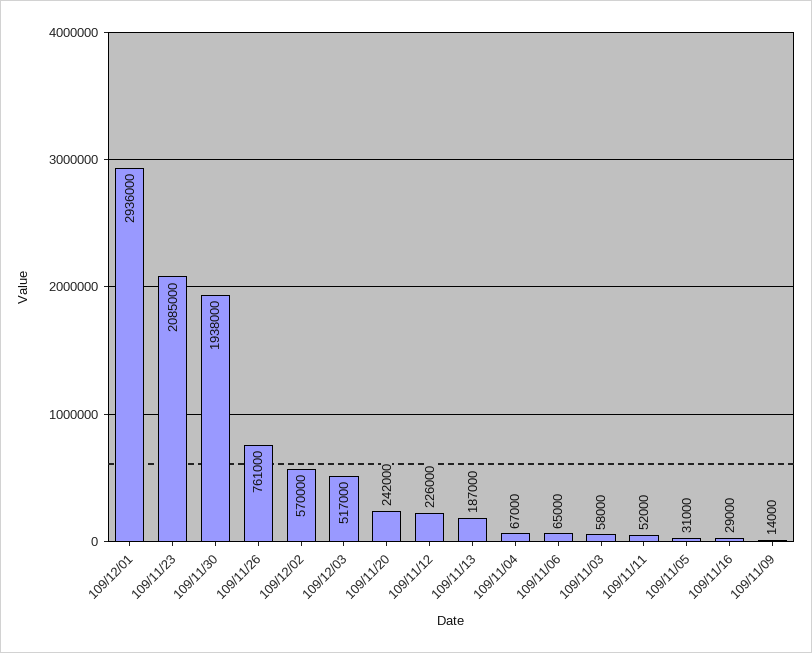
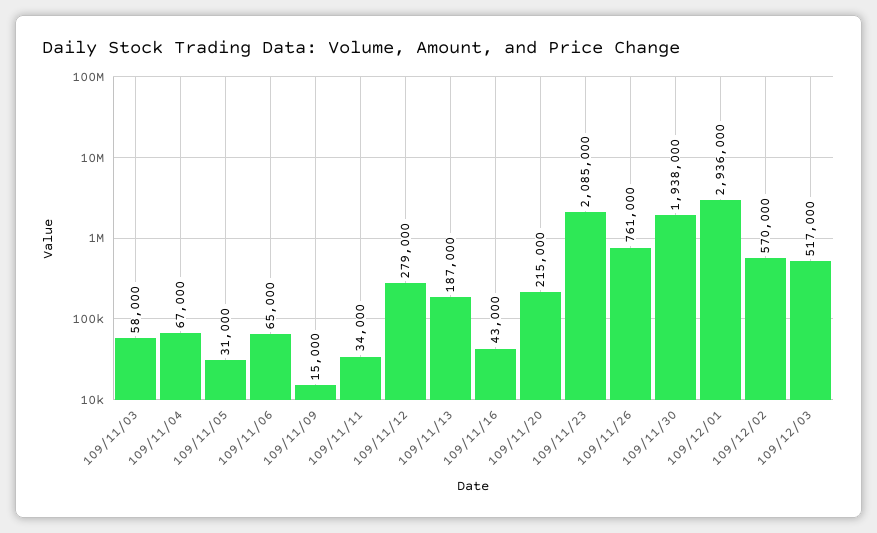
  {
    "109/12/01": 2936000,
    "109/11/23": 2085000,
    "109/11/30": 1938000,
    "109/11/26": 761000,
    "109/12/02": 570000,
    "109/12/03": 517000,
-   "109/11/20": 242000,
+   "109/11/20": 215000,
-   "109/11/12": 226000,
+   "109/11/12": 279000,
    "109/11/13": 187000,
    "109/11/04": 67000,
    "109/11/06": 65000,
    "109/11/03": 58000,
-   "109/11/11": 52000,
+   "109/11/11": 34000,
    "109/11/05": 31000,
-   "109/11/16": 29000,
+   "109/11/16": 43000,
-   "109/11/09": 14000
+   "109/11/09": 15000
  }

